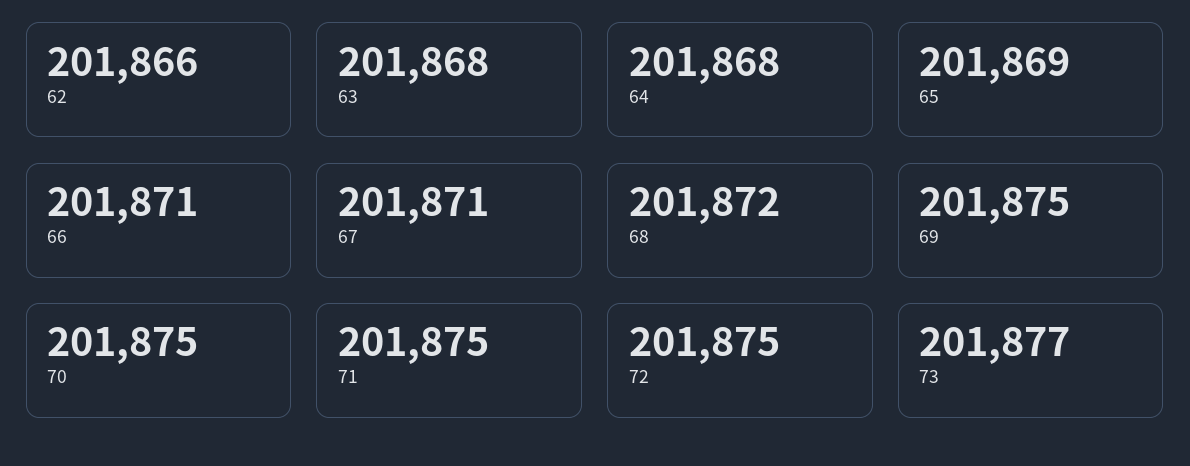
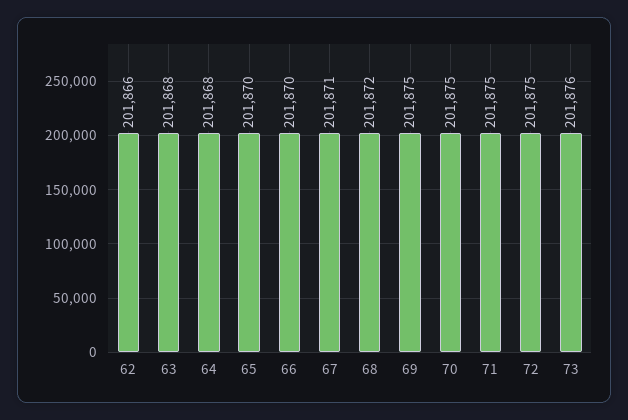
  {
    "62": 201866,
    "63": 201868,
    "64": 201868,
-   "65": 201869,
+   "65": 201870,
-   "66": 201871,
+   "66": 201870,
    "67": 201871,
    "68": 201872,
    "69": 201875,
    "70": 201875,
    "71": 201875,
    "72": 201875,
-   "73": 201877
+   "73": 201876
  }

